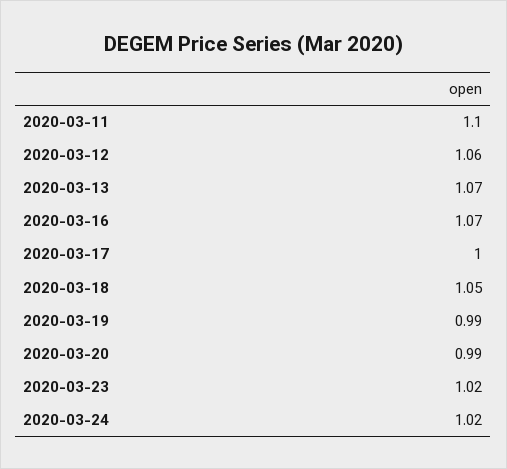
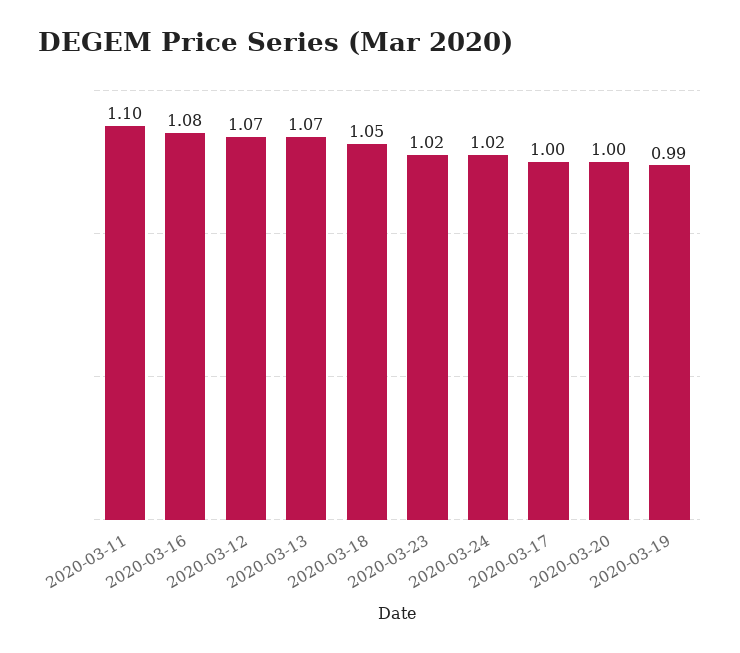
  {
    "2020-03-11": 1.1,
-   "2020-03-12": 1.06,
+   "2020-03-12": 1.07,
    "2020-03-13": 1.07,
-   "2020-03-16": 1.07,
+   "2020-03-16": 1.08,
    "2020-03-17": 1,
    "2020-03-18": 1.05,
    "2020-03-19": 0.99,
-   "2020-03-20": 0.99,
+   "2020-03-20": 1,
    "2020-03-23": 1.02,
    "2020-03-24": 1.02
  }

